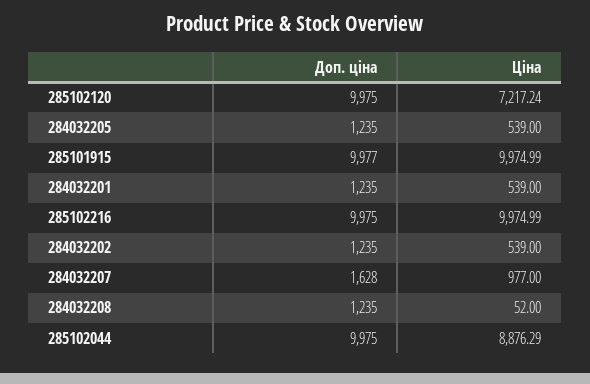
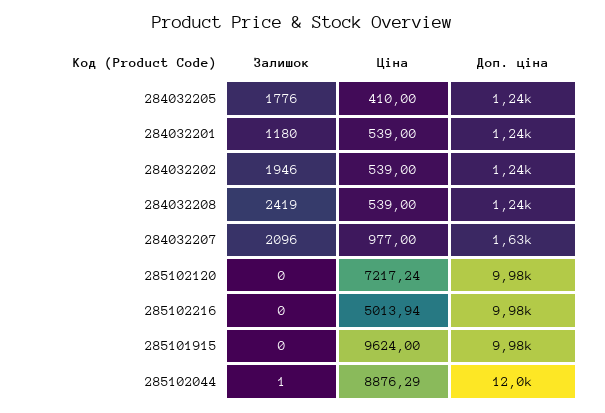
  {
    "Доп. ціна": {
      "285102120": 9975,
      "284032205": 1235,
      "285101915": 9977,
      "284032201": 1235,
      "285102216": 9975,
      "284032202": 1235,
      "284032207": 1628,
      "284032208": 1235,
-     "285102044": 9975
+     "285102044": 12000
    },
    "Ціна": {
      "285102120": 7217.24,
-     "284032205": 539,
+     "284032205": 410,
-     "285101915": 9974.99,
+     "285101915": 9624,
      "284032201": 539,
-     "285102216": 9974.99,
+     "285102216": 5013.94,
      "284032202": 539,
      "284032207": 977,
-     "284032208": 52,
+     "284032208": 539,
      "285102044": 8876.29
-   }
+   },
+   "Залишок": {
+     "284032205": 1776,
+     "284032201": 1180,
+     "284032202": 1946,
+     "284032208": 2419,
+     "284032207": 2096,
+     "285102120": 0,
+     "285102216": 0,
+     "285101915": 0,
+     "285102044": 1
+   }
  }

